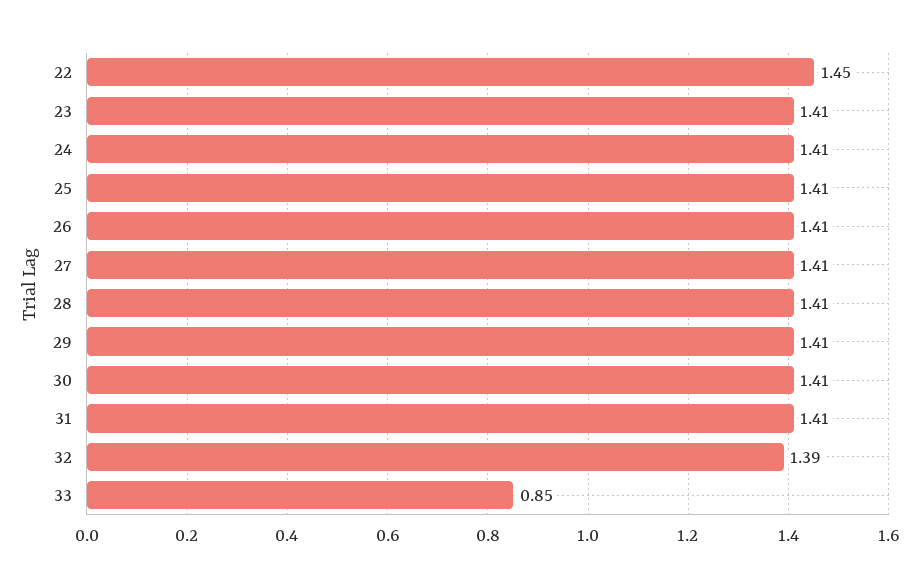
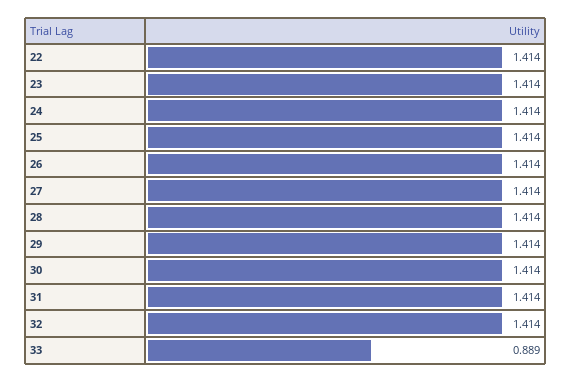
  {
-   "22": 1.45,
+   "22": 1.414,
    "23": 1.414,
    "24": 1.414,
    "25": 1.414,
    "26": 1.414,
    "27": 1.414,
    "28": 1.414,
    "29": 1.414,
    "30": 1.414,
    "31": 1.414,
-   "32": 1.39,
+   "32": 1.414,
-   "33": 0.85
+   "33": 0.889
  }

